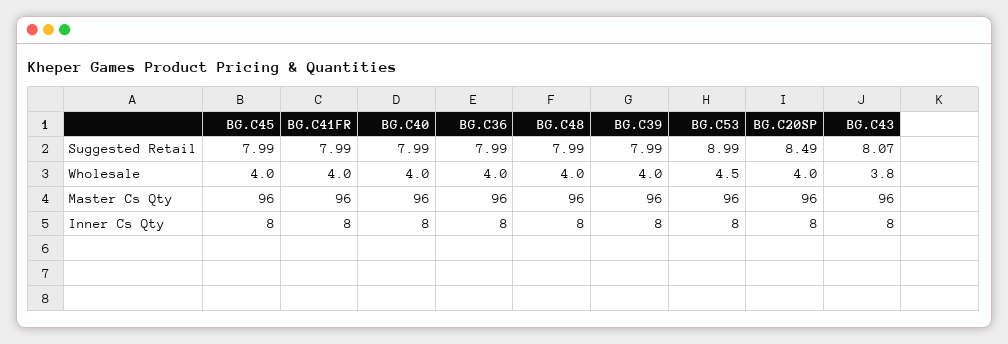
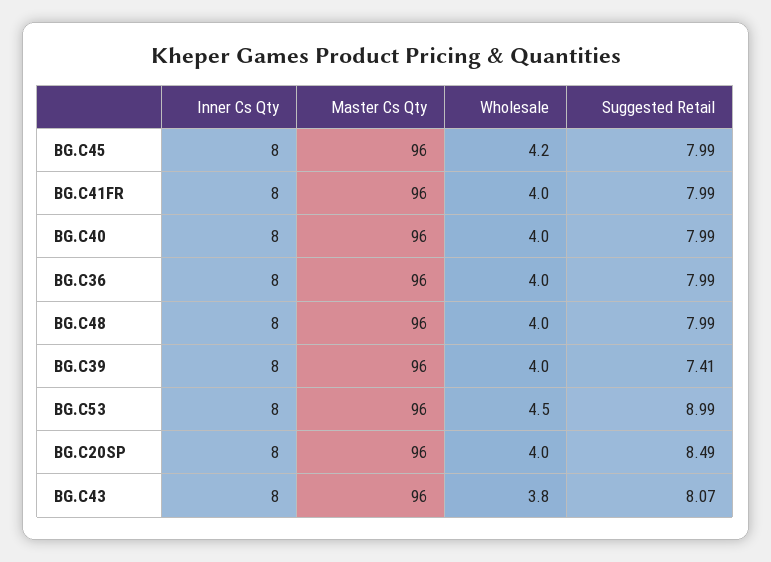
  {
    "BG.C45": {
      "Suggested Retail": 7.99,
-     "Wholesale": 4,
+     "Wholesale": 4.2,
      "Master Cs Qty": 96,
      "Inner Cs Qty": 8
    },
    "BG.C41FR": {
      "Suggested Retail": 7.99,
      "Wholesale": 4,
      "Master Cs Qty": 96,
      "Inner Cs Qty": 8
    },
    "BG.C40": {
      "Suggested Retail": 7.99,
      "Wholesale": 4,
      "Master Cs Qty": 96,
      "Inner Cs Qty": 8
    },
    "BG.C36": {
      "Suggested Retail": 7.99,
      "Wholesale": 4,
      "Master Cs Qty": 96,
      "Inner Cs Qty": 8
    },
    "BG.C48": {
      "Suggested Retail": 7.99,
      "Wholesale": 4,
      "Master Cs Qty": 96,
      "Inner Cs Qty": 8
    },
    "BG.C39": {
-     "Suggested Retail": 7.99,
+     "Suggested Retail": 7.41,
      "Wholesale": 4,
      "Master Cs Qty": 96,
      "Inner Cs Qty": 8
    },
    "BG.C53": {
      "Suggested Retail": 8.99,
      "Wholesale": 4.5,
      "Master Cs Qty": 96,
      "Inner Cs Qty": 8
    },
    "BG.C20SP": {
      "Suggested Retail": 8.49,
      "Wholesale": 4,
      "Master Cs Qty": 96,
      "Inner Cs Qty": 8
    },
    "BG.C43": {
      "Suggested Retail": 8.07,
      "Wholesale": 3.8,
      "Master Cs Qty": 96,
      "Inner Cs Qty": 8
    }
  }

